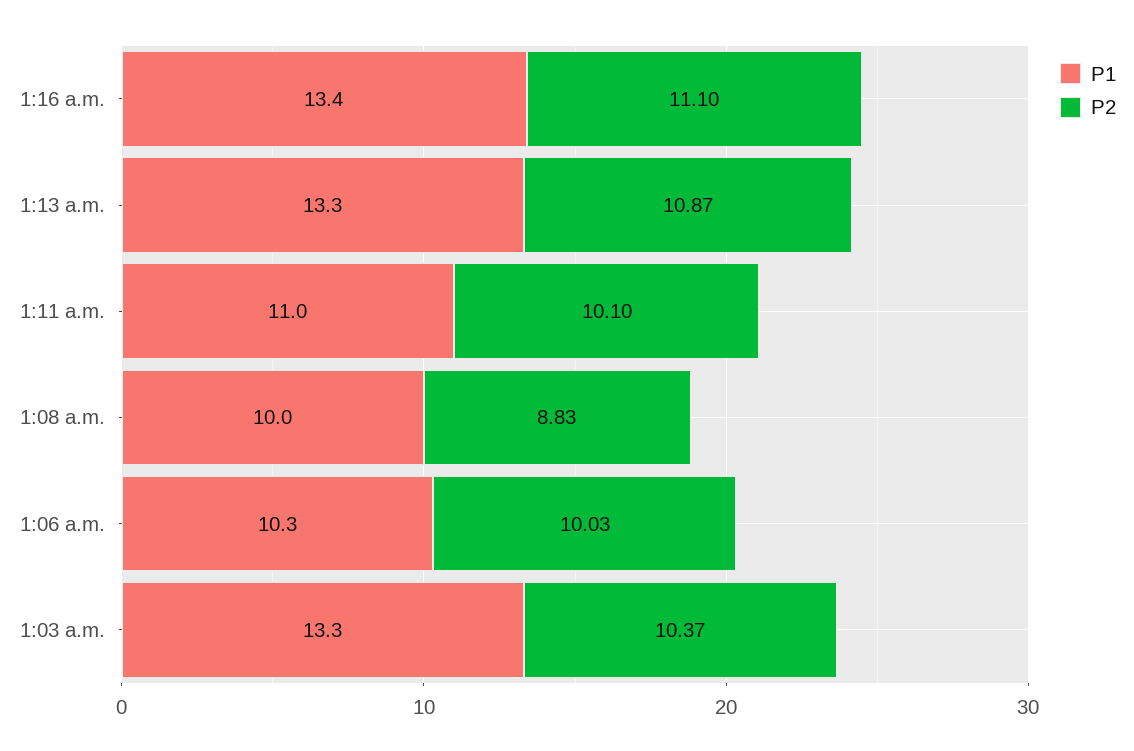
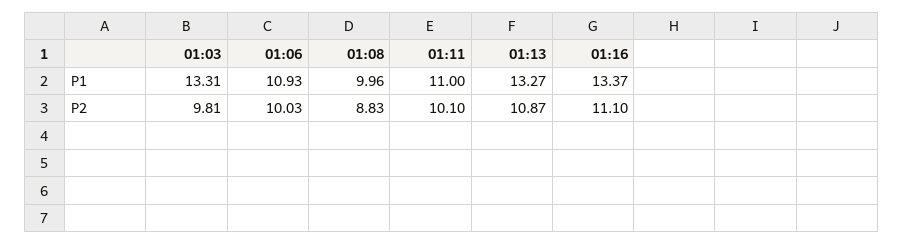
  {
    "P1": {
      "1:16 a.m.": 13.37,
      "1:13 a.m.": 13.27,
      "1:11 a.m.": 11,
      "1:08 a.m.": 9.96,
-     "1:06 a.m.": 10.3,
+     "1:06 a.m.": 10.93,
      "1:03 a.m.": 13.31
    },
    "P2": {
      "1:16 a.m.": 11.1,
      "1:13 a.m.": 10.87,
      "1:11 a.m.": 10.1,
      "1:08 a.m.": 8.83,
      "1:06 a.m.": 10.03,
-     "1:03 a.m.": 10.37
+     "1:03 a.m.": 9.81
    }
  }

